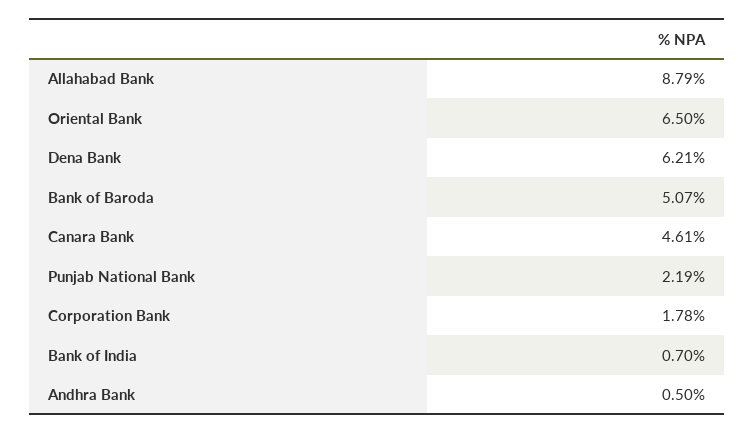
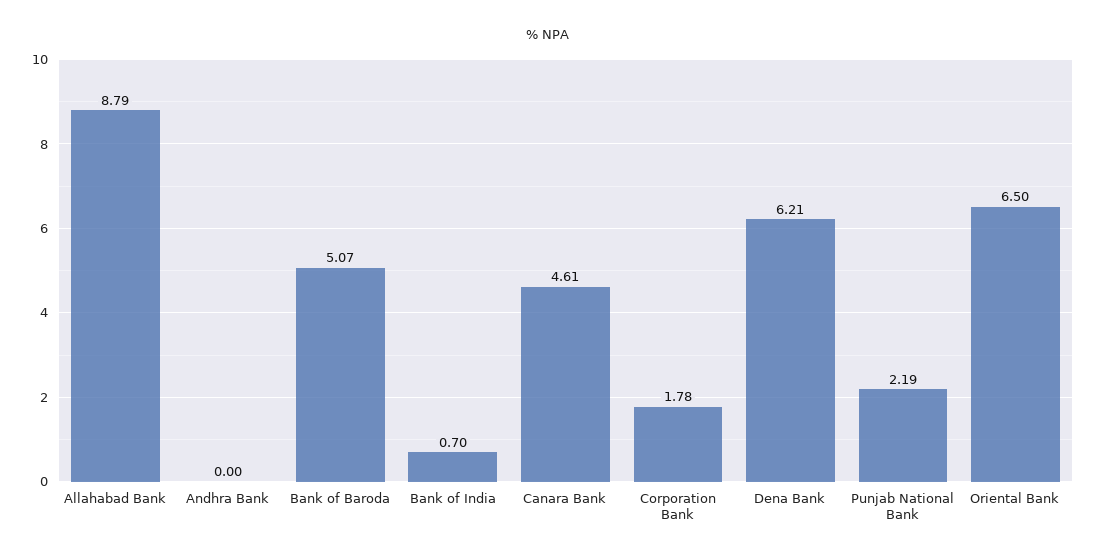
  {
    "Allahabad Bank": 8.79,
    "Oriental Bank": 6.5,
    "Dena Bank": 6.21,
    "Bank of Baroda": 5.07,
    "Canara Bank": 4.61,
    "Punjab National Bank": 2.19,
    "Corporation Bank": 1.78,
    "Bank of India": 0.7,
-   "Andhra Bank": 0.5
+   "Andhra Bank": 0
  }

